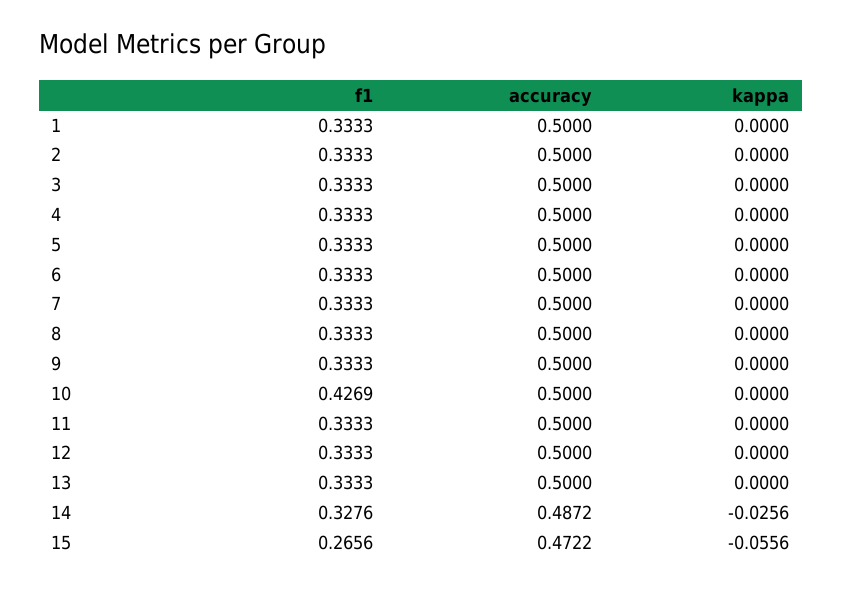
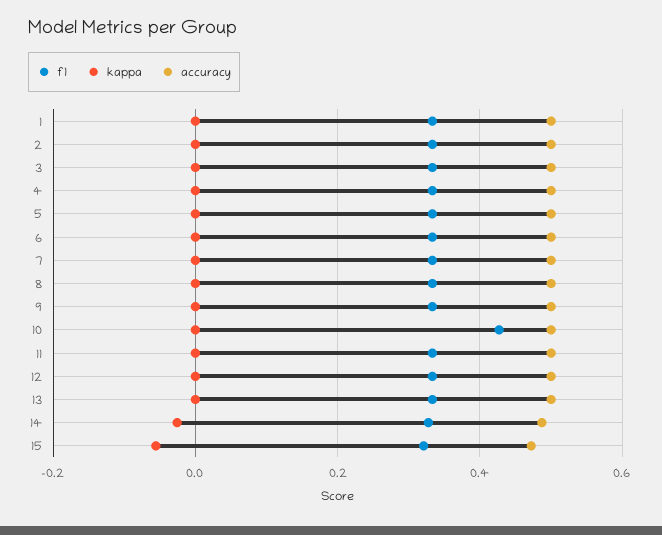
  {
    "f1": {
      "1": 0.3333,
      "2": 0.3333,
      "3": 0.3333,
      "4": 0.3333,
      "5": 0.3333,
      "6": 0.3333,
      "7": 0.3333,
      "8": 0.3333,
      "9": 0.3333,
      "10": 0.4269,
      "11": 0.3333,
      "12": 0.3333,
      "13": 0.3333,
      "14": 0.3276,
-     "15": 0.2656
+     "15": 0.32
    },
    "accuracy": {
      "1": 0.5,
      "2": 0.5,
      "3": 0.5,
      "4": 0.5,
      "5": 0.5,
      "6": 0.5,
      "7": 0.5,
      "8": 0.5,
      "9": 0.5,
      "10": 0.5,
      "11": 0.5,
      "12": 0.5,
      "13": 0.5,
      "14": 0.4872,
      "15": 0.4722
    },
    "kappa": {
      "1": 0,
      "2": 0,
      "3": 0,
      "4": 0,
      "5": 0,
      "6": 0,
      "7": 0,
      "8": 0,
      "9": 0,
      "10": 0,
      "11": 0,
      "12": 0,
      "13": 0,
      "14": -0.0256,
      "15": -0.0556
    }
  }

